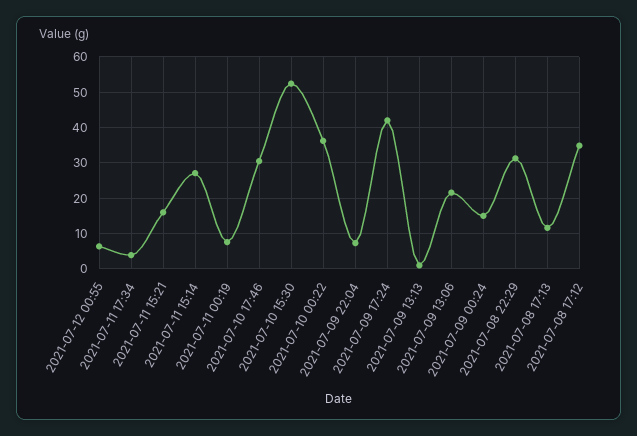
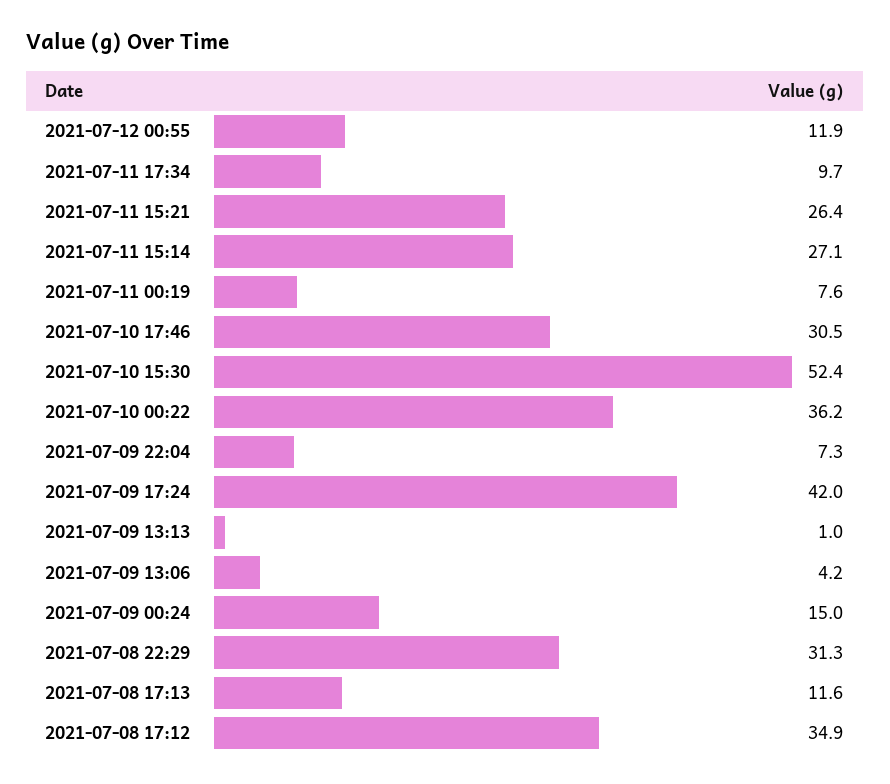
  {
-   "2021-07-12 00:55": 6,
+   "2021-07-12 00:55": 11.9,
-   "2021-07-11 17:34": 4,
+   "2021-07-11 17:34": 9.7,
-   "2021-07-11 15:21": 16,
+   "2021-07-11 15:21": 26.4,
    "2021-07-11 15:14": 27.1,
    "2021-07-11 00:19": 7.6,
    "2021-07-10 17:46": 30.5,
    "2021-07-10 15:30": 52.4,
    "2021-07-10 00:22": 36.2,
    "2021-07-09 22:04": 7.3,
    "2021-07-09 17:24": 42,
    "2021-07-09 13:13": 1,
-   "2021-07-09 13:06": 22,
+   "2021-07-09 13:06": 4.2,
    "2021-07-09 00:24": 15,
    "2021-07-08 22:29": 31.3,
    "2021-07-08 17:13": 11.6,
    "2021-07-08 17:12": 34.9
  }

